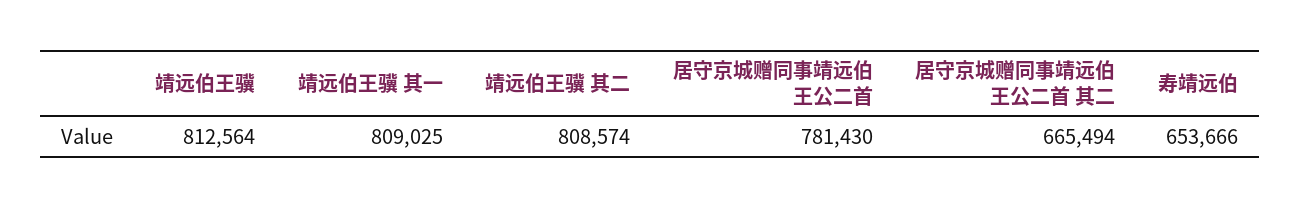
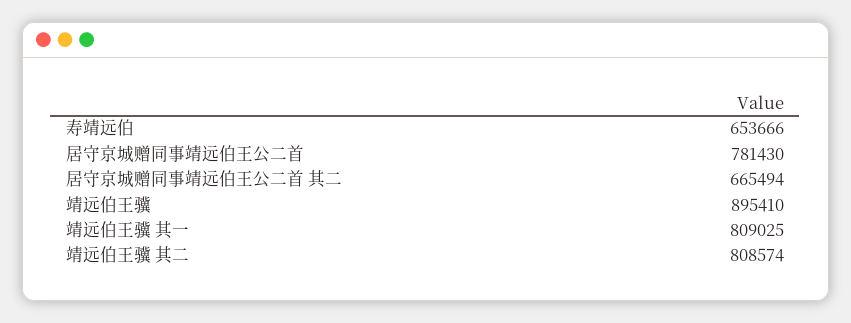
  {
-   "靖远伯王骥": 812564,
+   "靖远伯王骥": 895410,
    "靖远伯王骥 其一": 809025,
    "靖远伯王骥 其二": 808574,
    "居守京城赠同事靖远伯王公二首": 781430,
    "居守京城赠同事靖远伯王公二首 其二": 665494,
    "寿靖远伯": 653666
  }

